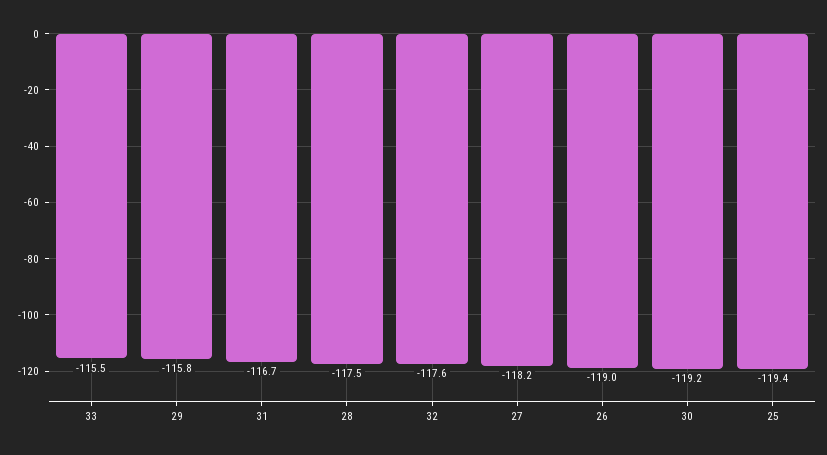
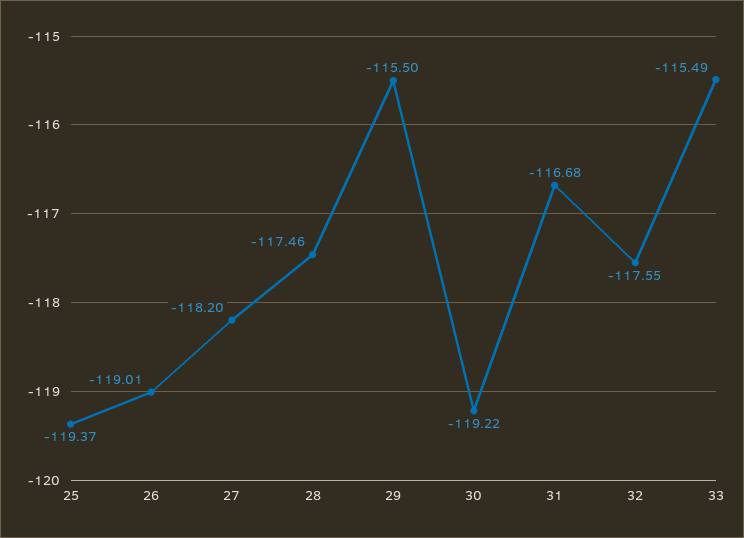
  {
    "33": -115.49,
-   "29": -115.8,
+   "29": -115.5,
    "31": -116.68,
    "28": -117.46,
    "32": -117.55,
    "27": -118.2,
    "26": -119.01,
    "30": -119.22,
    "25": -119.37
  }

